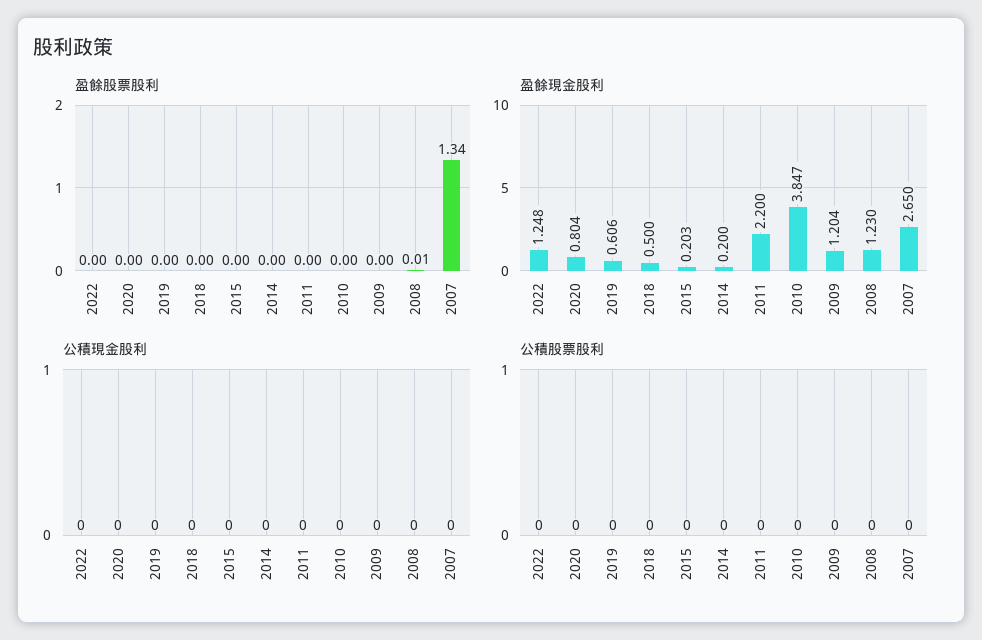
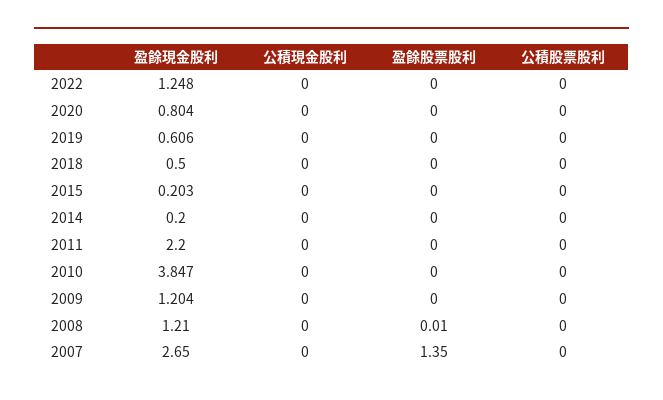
  {
    "盈餘股票股利": {
      "2022": 0,
      "2020": 0,
      "2019": 0,
      "2018": 0,
      "2015": 0,
      "2014": 0,
      "2011": 0,
      "2010": 0,
      "2009": 0,
      "2008": 0.01,
-     "2007": 1.34
+     "2007": 1.35
    },
    "盈餘現金股利": {
      "2022": 1.248,
      "2020": 0.804,
      "2019": 0.606,
      "2018": 0.5,
      "2015": 0.203,
      "2014": 0.2,
      "2011": 2.2,
      "2010": 3.847,
      "2009": 1.204,
-     "2008": 1.23,
+     "2008": 1.21,
      "2007": 2.65
    },
    "公積現金股利": {
      "2022": 0,
      "2020": 0,
      "2019": 0,
      "2018": 0,
      "2015": 0,
      "2014": 0,
      "2011": 0,
      "2010": 0,
      "2009": 0,
      "2008": 0,
      "2007": 0
    },
    "公積股票股利": {
      "2022": 0,
      "2020": 0,
      "2019": 0,
      "2018": 0,
      "2015": 0,
      "2014": 0,
      "2011": 0,
      "2010": 0,
      "2009": 0,
      "2008": 0,
      "2007": 0
    }
  }

